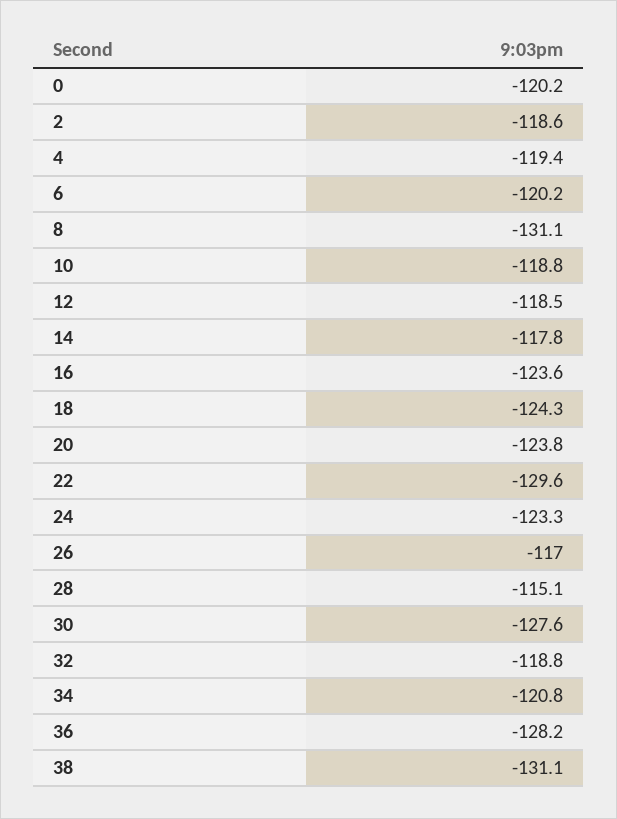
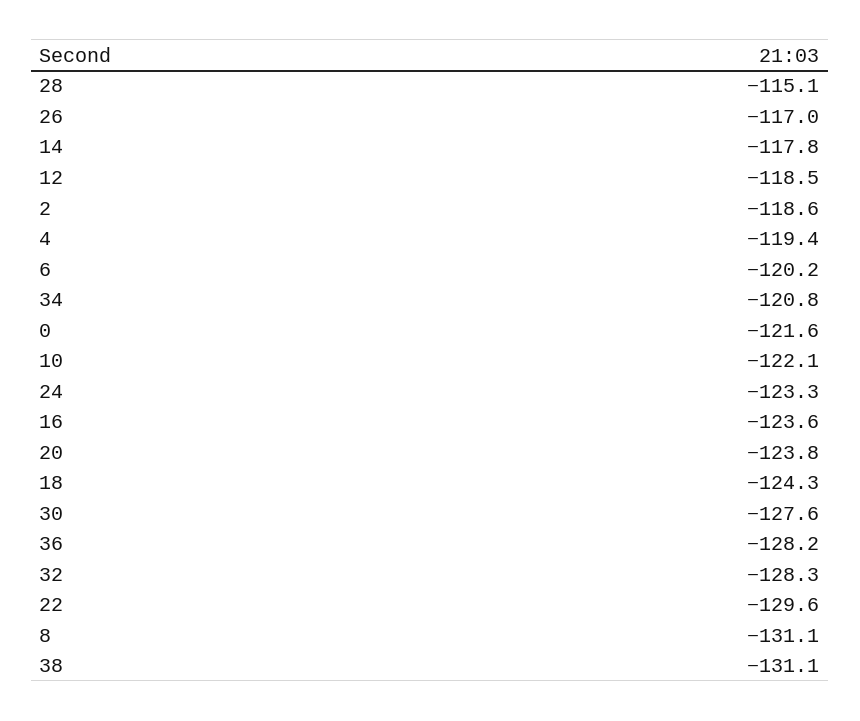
  {
-   "0": -120.2,
+   "0": -121.6,
    "2": -118.6,
    "4": -119.4,
    "6": -120.2,
    "8": -131.1,
-   "10": -118.8,
+   "10": -122.1,
    "12": -118.5,
    "14": -117.8,
    "16": -123.6,
    "18": -124.3,
    "20": -123.8,
    "22": -129.6,
    "24": -123.3,
    "26": -117,
    "28": -115.1,
    "30": -127.6,
-   "32": -118.8,
+   "32": -128.3,
    "34": -120.8,
    "36": -128.2,
    "38": -131.1
  }

